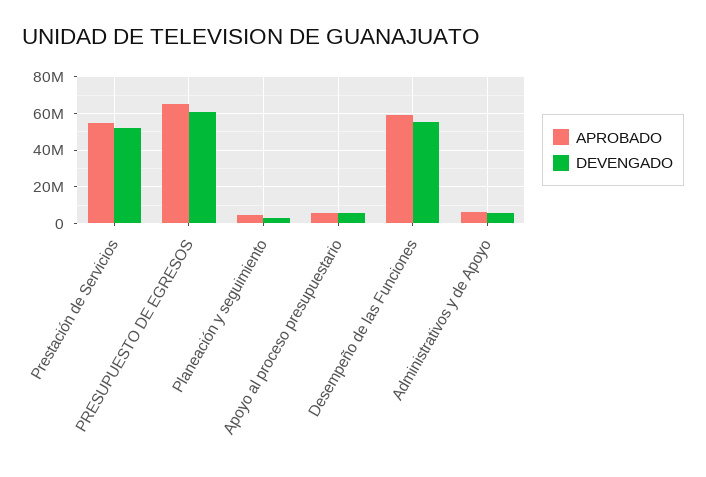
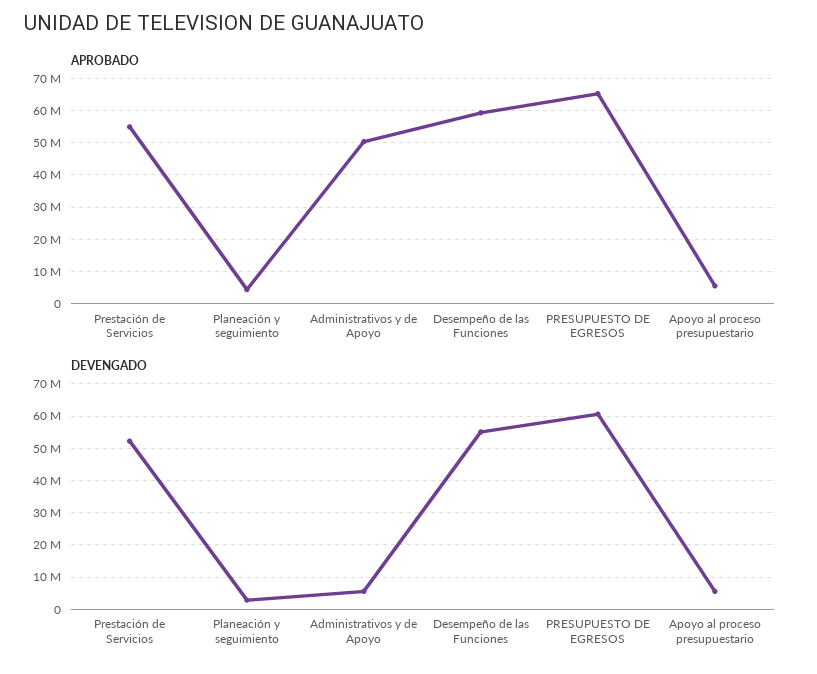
  {
    "APROBADO": {
      "Prestación de Servicios": 54000000,
      "PRESUPUESTO DE EGRESOS": 66000000,
      "Planeación y seguimiento": 4000000,
      "Apoyo al proceso presupuestario": 6000000,
      "Desempeño de las Funciones": 60000000,
-     "Administrativos y de Apoyo": 5000000
+     "Administrativos y de Apoyo": 50000000
    },
    "DEVENGADO": {
      "Prestación de Servicios": 52000000,
      "PRESUPUESTO DE EGRESOS": 60000000,
      "Planeación y seguimiento": 2000000,
      "Apoyo al proceso presupuestario": 6000000,
      "Desempeño de las Funciones": 56000000,
      "Administrativos y de Apoyo": 6000000
    }
  }

